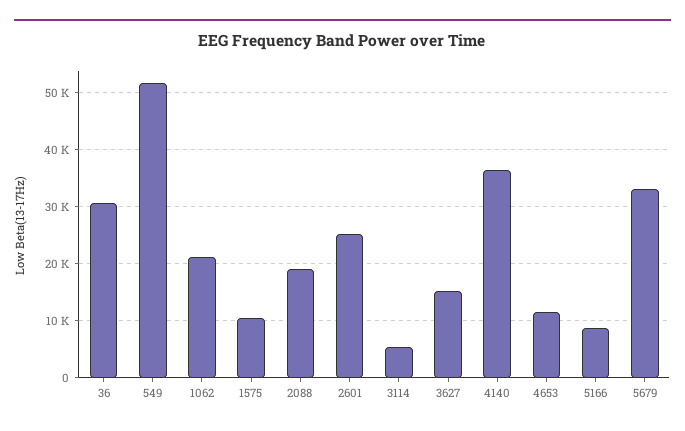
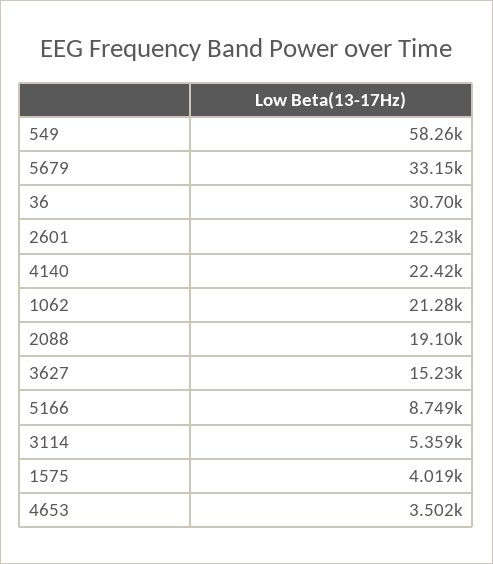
  {
    "36": 30700,
-   "549": 52000,
+   "549": 58260,
    "1062": 21280,
-   "1575": 10000,
+   "1575": 4019,
    "2088": 19100,
    "2601": 25230,
    "3114": 5359,
    "3627": 15230,
-   "4140": 36000,
+   "4140": 22420,
-   "4653": 12000,
+   "4653": 3502,
    "5166": 8749,
    "5679": 33150
  }

